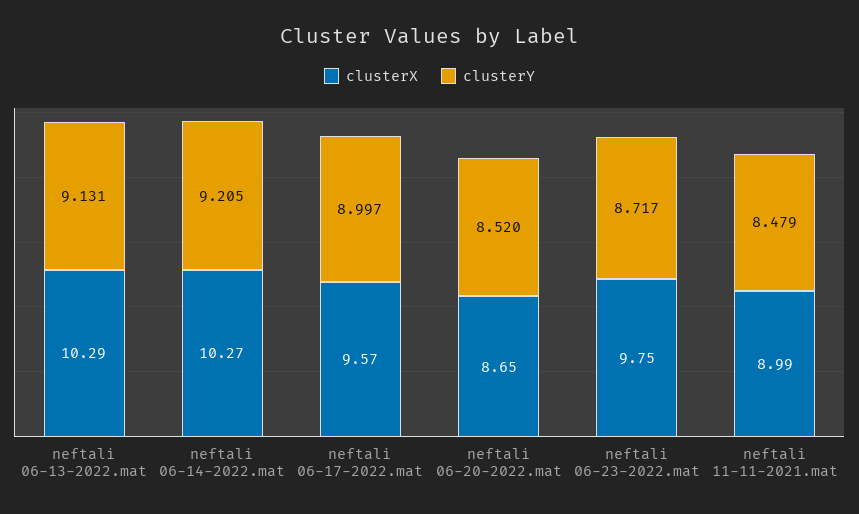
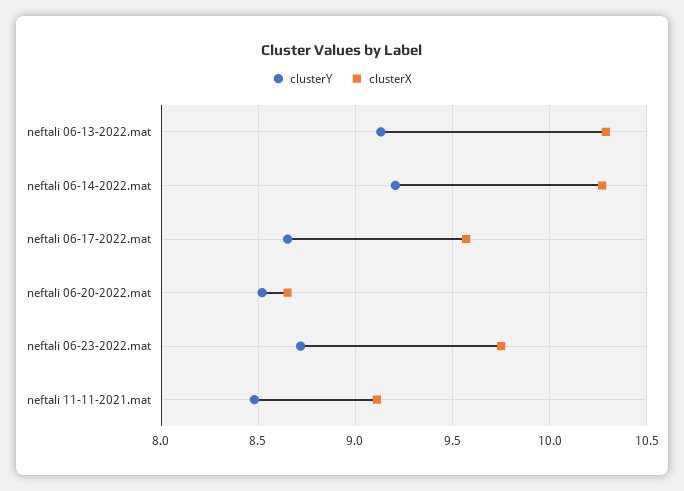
  {
    "clusterX": {
      "neftali 06-13-2022.mat": 10.29,
      "neftali 06-14-2022.mat": 10.27,
      "neftali 06-17-2022.mat": 9.57,
      "neftali 06-20-2022.mat": 8.65,
      "neftali 06-23-2022.mat": 9.75,
-     "neftali 11-11-2021.mat": 8.99
+     "neftali 11-11-2021.mat": 9.1
    },
    "clusterY": {
      "neftali 06-13-2022.mat": 9.131,
      "neftali 06-14-2022.mat": 9.205,
-     "neftali 06-17-2022.mat": 8.997,
+     "neftali 06-17-2022.mat": 8.65,
      "neftali 06-20-2022.mat": 8.52,
      "neftali 06-23-2022.mat": 8.717,
      "neftali 11-11-2021.mat": 8.479
    }
  }

